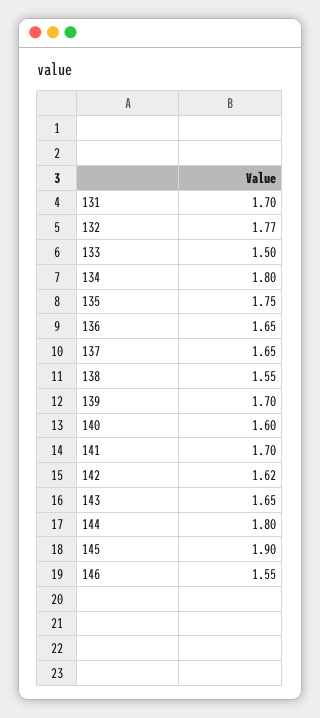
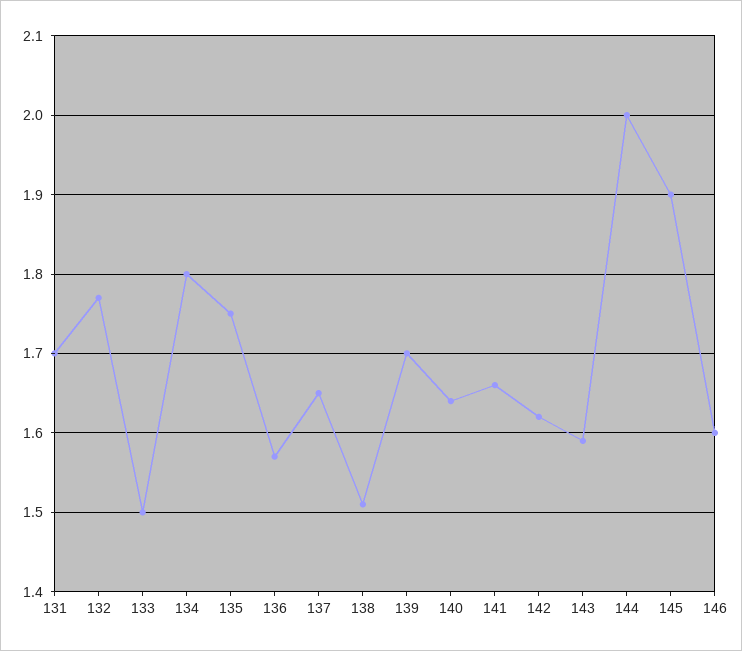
  {
    "131": 1.7,
    "132": 1.77,
    "133": 1.5,
    "134": 1.8,
    "135": 1.75,
-   "136": 1.65,
+   "136": 1.57,
    "137": 1.65,
-   "138": 1.55,
+   "138": 1.51,
    "139": 1.7,
-   "140": 1.6,
+   "140": 1.64,
-   "141": 1.7,
+   "141": 1.66,
    "142": 1.62,
-   "143": 1.65,
+   "143": 1.59,
-   "144": 1.8,
+   "144": 2,
    "145": 1.9,
-   "146": 1.55
+   "146": 1.6
  }

